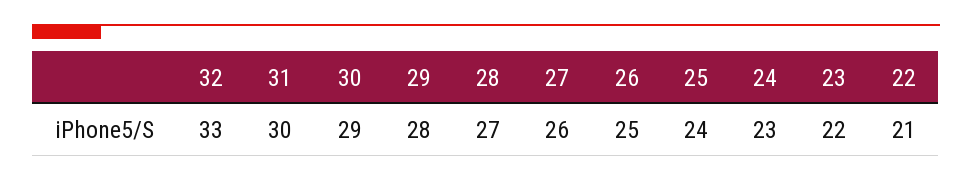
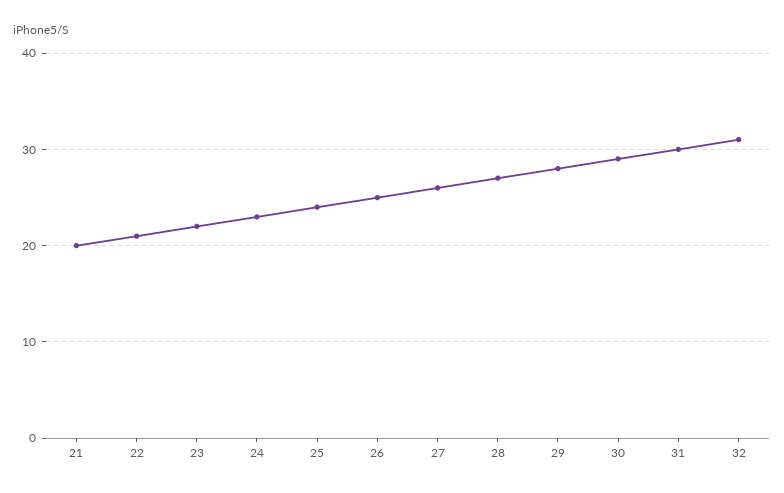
  {
-   "32": 33,
+   "32": 31,
    "31": 30,
    "30": 29,
    "29": 28,
    "28": 27,
    "27": 26,
    "26": 25,
    "25": 24,
    "24": 23,
    "23": 22,
-   "22": 21
+   "22": 21,
+   "21": 20
  }

